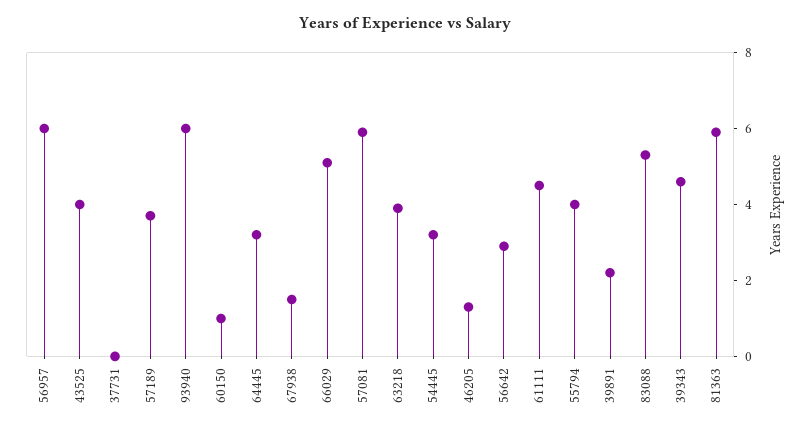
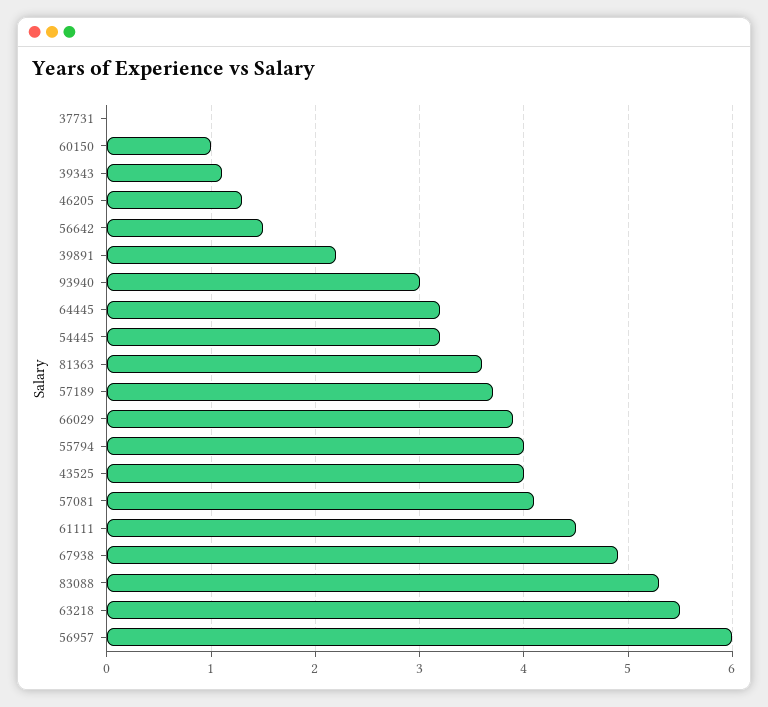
  {
    "56957": 6,
    "43525": 4,
    "37731": 0,
    "57189": 3.7,
-   "93940": 6,
+   "93940": 3,
    "60150": 1,
    "64445": 3.2,
-   "67938": 1.5,
+   "67938": 4.9,
-   "66029": 5,
+   "66029": 3.9,
-   "57081": 6,
+   "57081": 4.1,
-   "63218": 4,
+   "63218": 5.5,
    "54445": 3.2,
    "46205": 1.3,
-   "56642": 3,
+   "56642": 1.5,
    "61111": 4.5,
    "55794": 4,
    "39891": 2.2,
    "83088": 5.3,
-   "39343": 4.5,
+   "39343": 1.1,
-   "81363": 6
+   "81363": 3.6
  }

